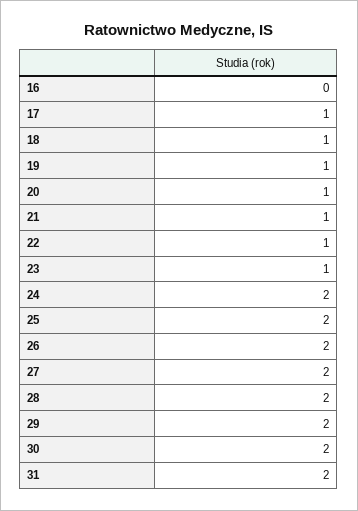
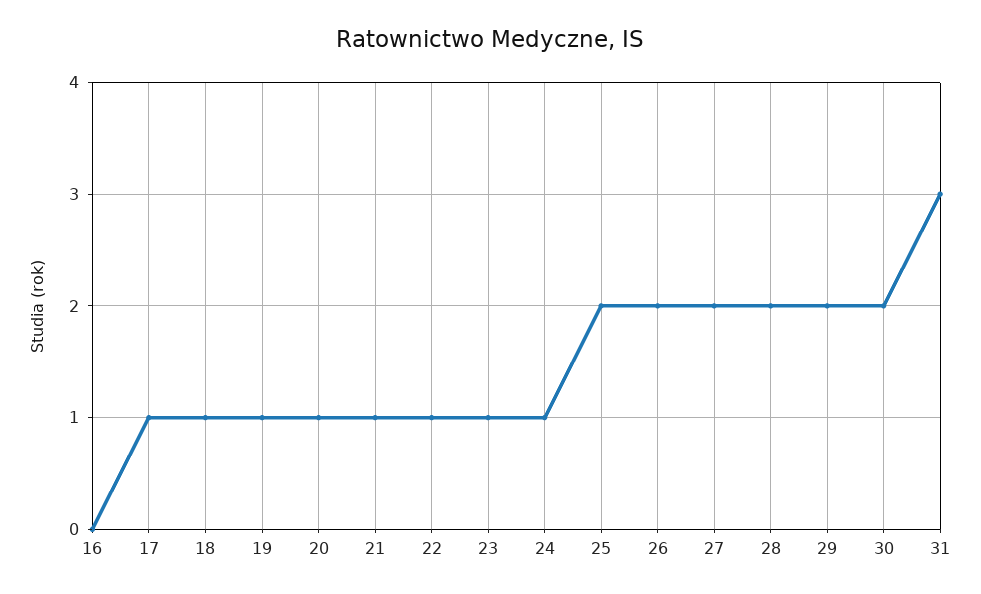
  {
    "16": 0,
    "17": 1,
    "18": 1,
    "19": 1,
    "20": 1,
    "21": 1,
    "22": 1,
    "23": 1,
-   "24": 2,
+   "24": 1,
    "25": 2,
    "26": 2,
    "27": 2,
    "28": 2,
    "29": 2,
    "30": 2,
-   "31": 2
+   "31": 3
  }

